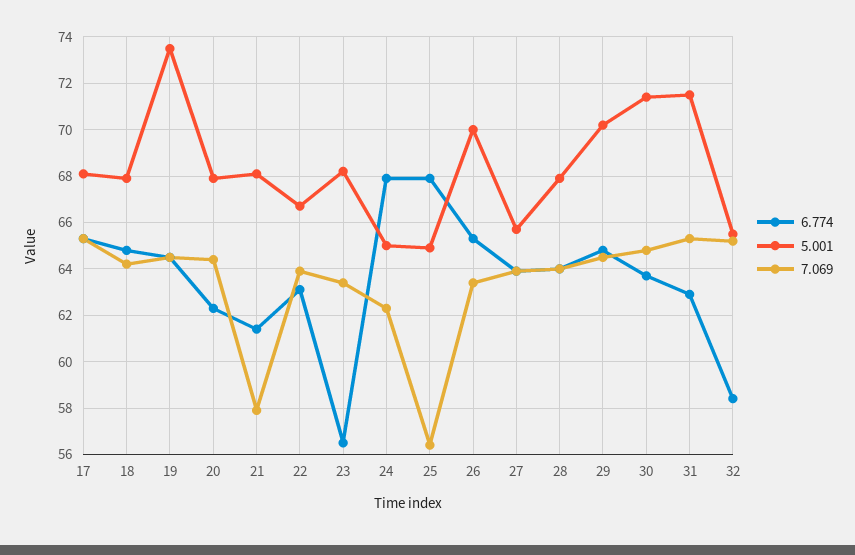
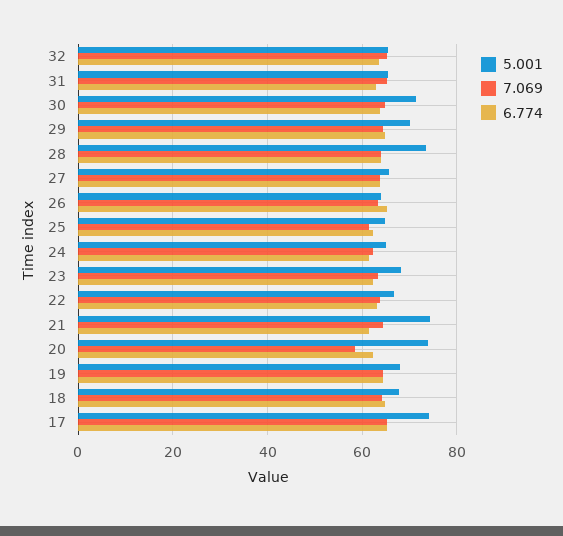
  {
    "6.774": {
      "17": 65.5,
      "18": 65,
      "19": 64.5,
      "20": 62.5,
      "21": 61.5,
      "22": 63,
-     "23": 56.5,
+     "23": 62,
-     "24": 68,
+     "24": 62,
-     "25": 68,
+     "25": 62,
      "26": 65.5,
      "27": 64,
      "28": 64,
      "29": 65,
      "30": 63.5,
      "31": 63,
-     "32": 58.5
+     "32": 64
    },
    "5.001": {
-     "17": 68,
+     "17": 74,
      "18": 68,
-     "19": 73.5,
+     "19": 68,
-     "20": 68,
+     "20": 74,
-     "21": 68,
+     "21": 74,
      "22": 66.5,
      "23": 68,
      "24": 65,
      "25": 65,
-     "26": 70,
+     "26": 64,
      "27": 65.5,
-     "28": 68,
+     "28": 74,
      "29": 70,
      "30": 71.5,
-     "31": 71.5,
+     "31": 66,
      "32": 65.5
    },
    "7.069": {
      "17": 65.5,
      "18": 64,
      "19": 64.5,
-     "20": 64.5,
+     "20": 58,
-     "21": 58,
+     "21": 64,
      "22": 64,
      "23": 63.5,
      "24": 62.5,
-     "25": 56.5,
+     "25": 62,
      "26": 63.5,
      "27": 64,
      "28": 64,
      "29": 64.5,
      "30": 65,
      "31": 65.5,
      "32": 65
    }
  }

